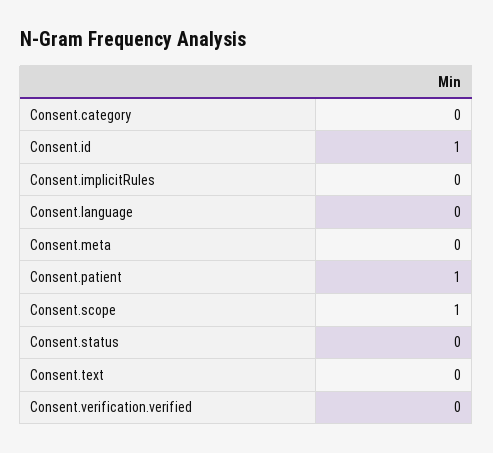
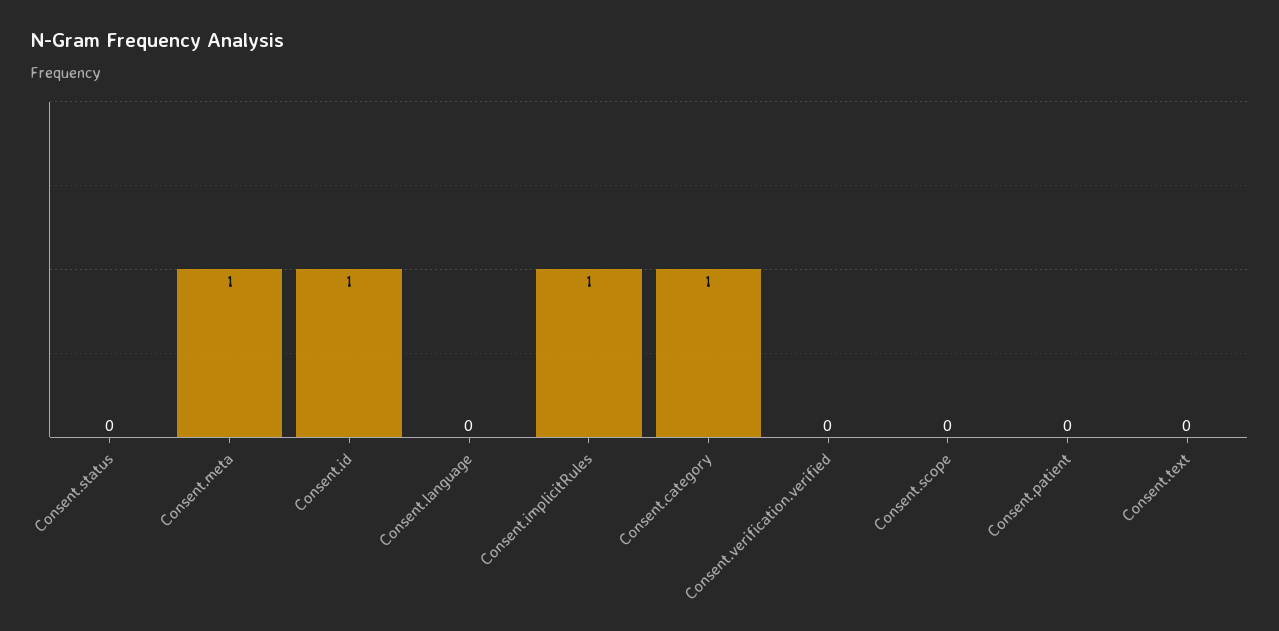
  {
-   "Consent.category": 0,
+   "Consent.category": 1,
    "Consent.id": 1,
-   "Consent.implicitRules": 0,
+   "Consent.implicitRules": 1,
    "Consent.language": 0,
-   "Consent.meta": 0,
+   "Consent.meta": 1,
-   "Consent.patient": 1,
+   "Consent.patient": 0,
-   "Consent.scope": 1,
+   "Consent.scope": 0,
    "Consent.status": 0,
    "Consent.text": 0,
    "Consent.verification.verified": 0
  }

